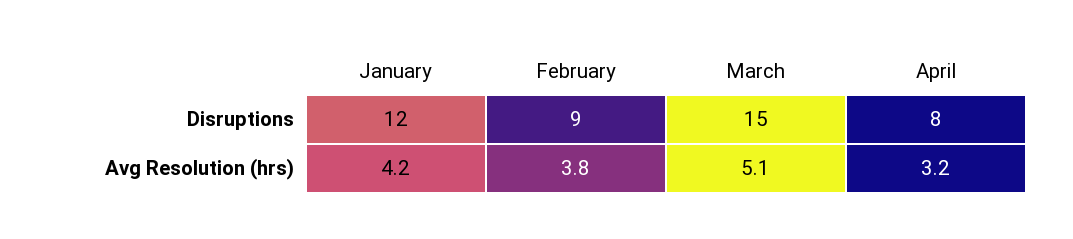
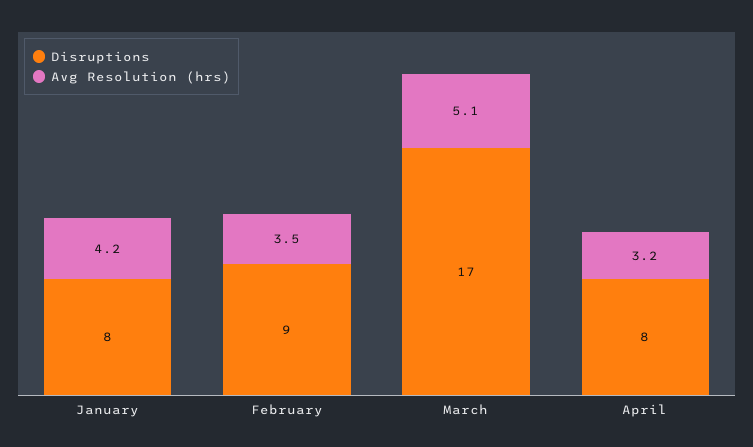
  {
    "Disruptions": {
-     "January": 12,
+     "January": 8,
      "February": 9,
-     "March": 15,
+     "March": 17,
      "April": 8
    },
    "Avg Resolution (hrs)": {
      "January": 4.2,
-     "February": 3.8,
+     "February": 3.5,
      "March": 5.1,
      "April": 3.2
    }
  }

